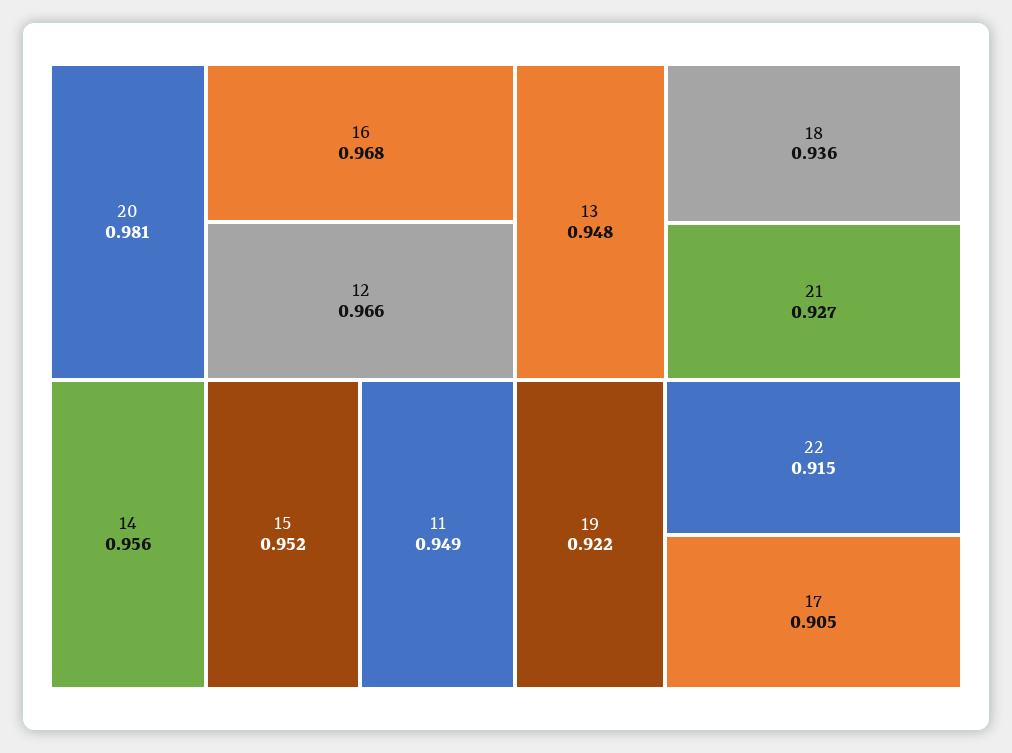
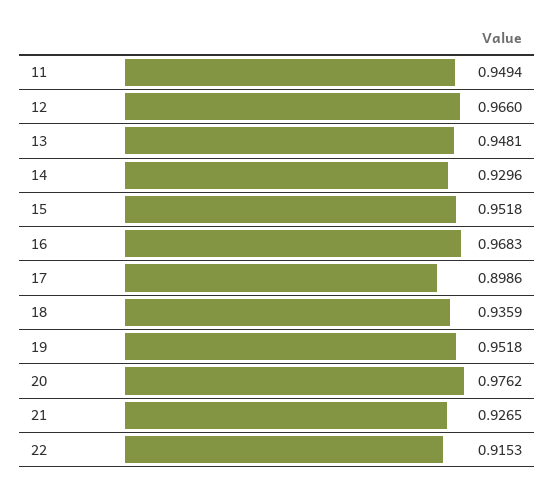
  {
-   "20": 0.981,
+   "20": 0.9762,
    "16": 0.9683,
    "12": 0.966,
-   "14": 0.956,
+   "14": 0.9296,
    "15": 0.9518,
    "11": 0.9494,
    "13": 0.9481,
    "18": 0.9359,
    "21": 0.9265,
-   "19": 0.922,
+   "19": 0.9518,
    "22": 0.9153,
-   "17": 0.905
+   "17": 0.8986
  }

